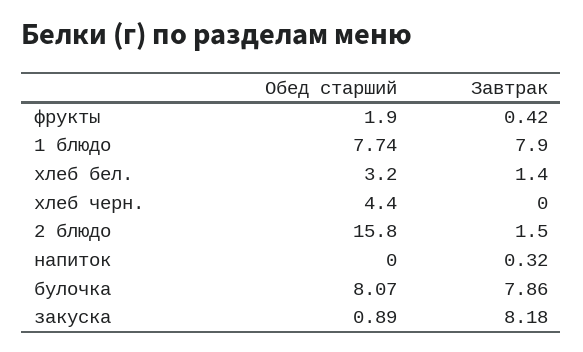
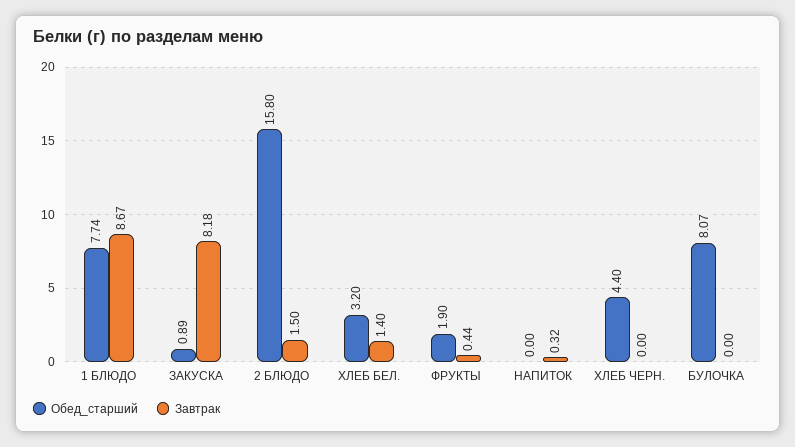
  {
    "Обед старший": {
      "фрукты": 1.9,
      "1 блюдо": 7.74,
      "хлеб бел.": 3.2,
      "хлеб черн.": 4.4,
      "2 блюдо": 15.8,
      "напиток": 0,
      "булочка": 8.07,
      "закуска": 0.89
    },
    "Завтрак": {
-     "фрукты": 0.42,
+     "фрукты": 0.44,
-     "1 блюдо": 7.9,
+     "1 блюдо": 8.67,
      "хлеб бел.": 1.4,
      "хлеб черн.": 0,
      "2 блюдо": 1.5,
      "напиток": 0.32,
-     "булочка": 7.86,
+     "булочка": 0,
      "закуска": 8.18
    }
  }

